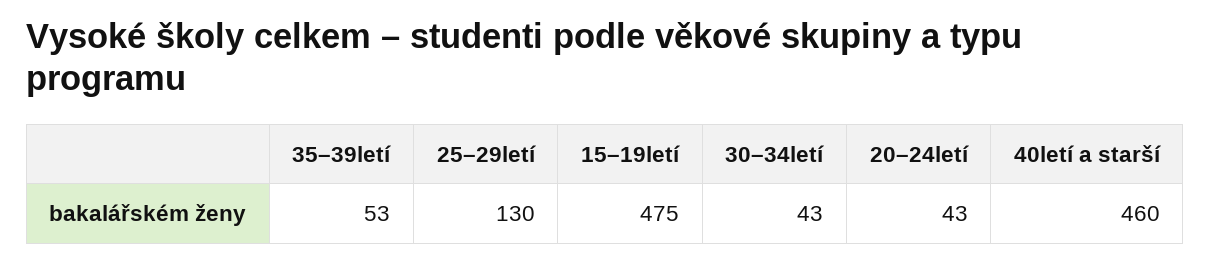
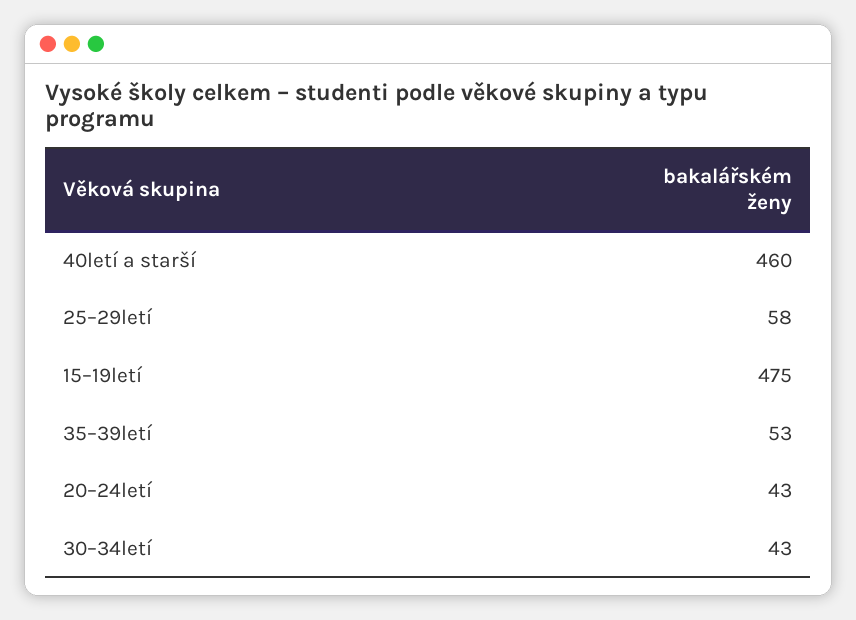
  {
    "35–39letí": 53,
-   "25–29letí": 130,
+   "25–29letí": 58,
    "15–19letí": 475,
    "30–34letí": 43,
    "20–24letí": 43,
    "40letí a starší": 460
  }

